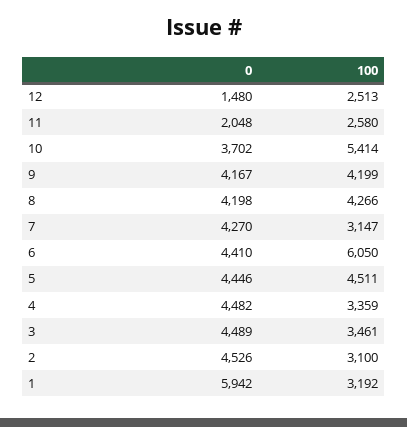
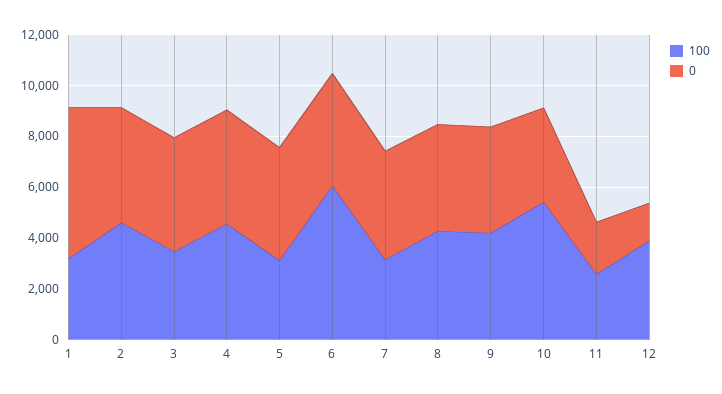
  {
    "0": {
      "12": 1480,
      "11": 2048,
      "10": 3702,
      "9": 4167,
      "8": 4198,
      "7": 4270,
      "6": 4410,
      "5": 4446,
      "4": 4482,
      "3": 4489,
      "2": 4526,
      "1": 5942
    },
    "100": {
-     "12": 2513,
+     "12": 4000,
      "11": 2580,
      "10": 5414,
      "9": 4199,
      "8": 4266,
      "7": 3147,
      "6": 6050,
-     "5": 4511,
+     "5": 3000,
-     "4": 3359,
+     "4": 4500,
      "3": 3461,
-     "2": 3100,
+     "2": 4500,
      "1": 3192
    }
  }

